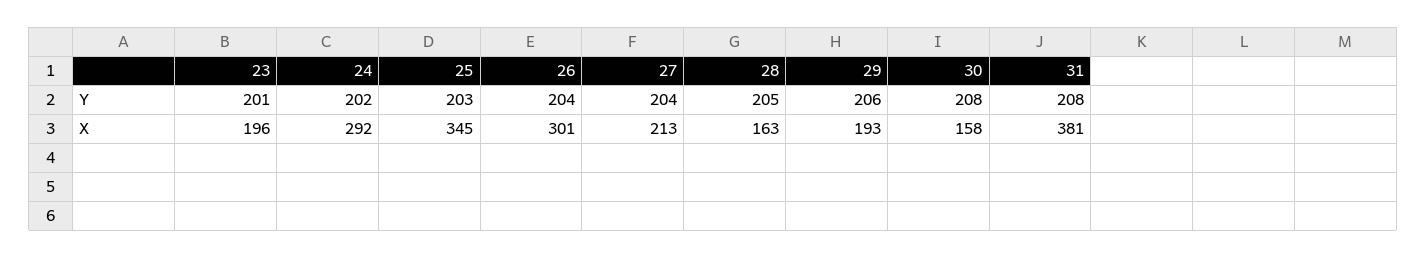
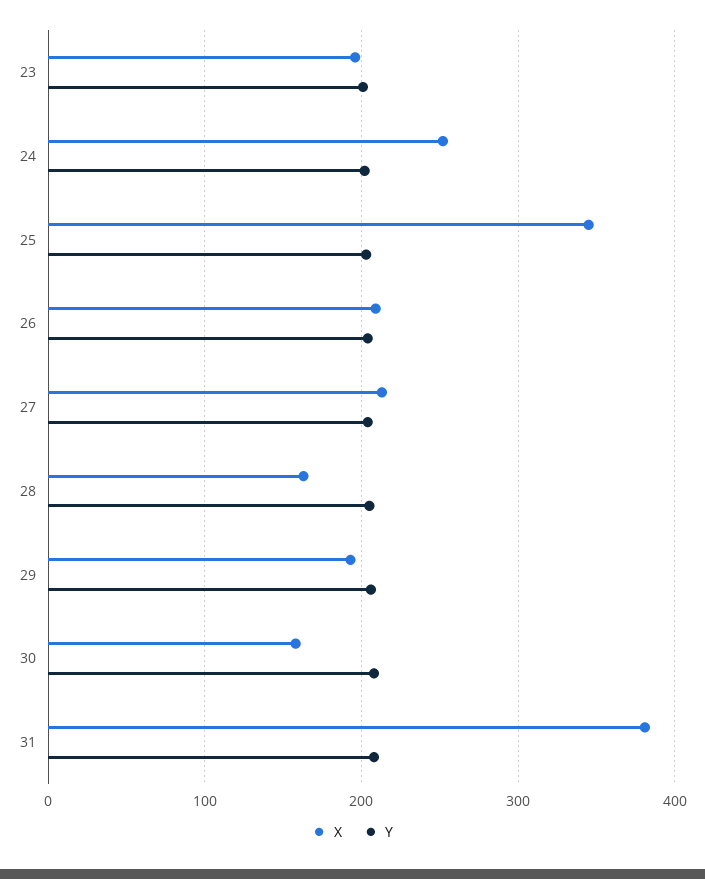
  {
    "Y": {
      "23": 201,
      "24": 202,
      "25": 203,
      "26": 204,
      "27": 204,
      "28": 205,
      "29": 206,
      "30": 208,
      "31": 208
    },
    "X": {
      "23": 196,
-     "24": 292,
+     "24": 250,
      "25": 345,
-     "26": 301,
+     "26": 210,
      "27": 213,
      "28": 163,
      "29": 193,
      "30": 158,
      "31": 381
    }
  }

